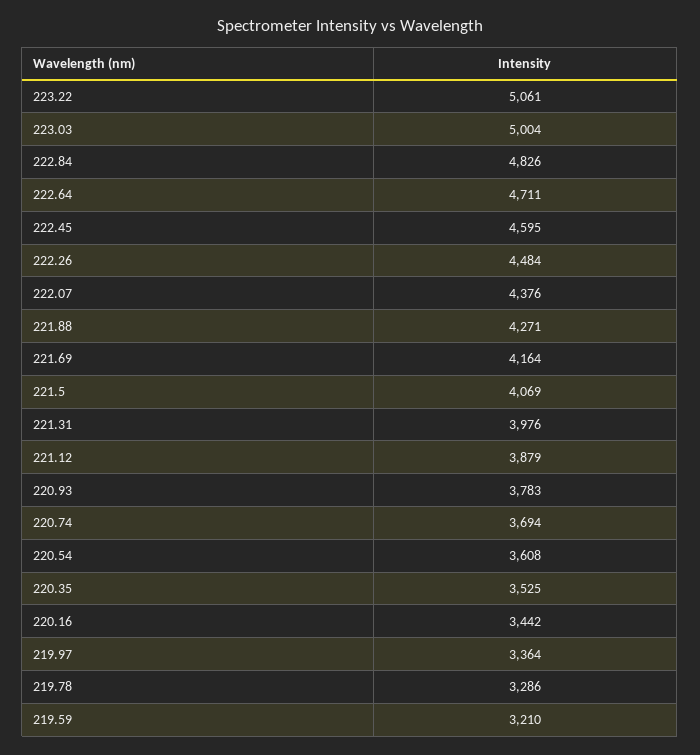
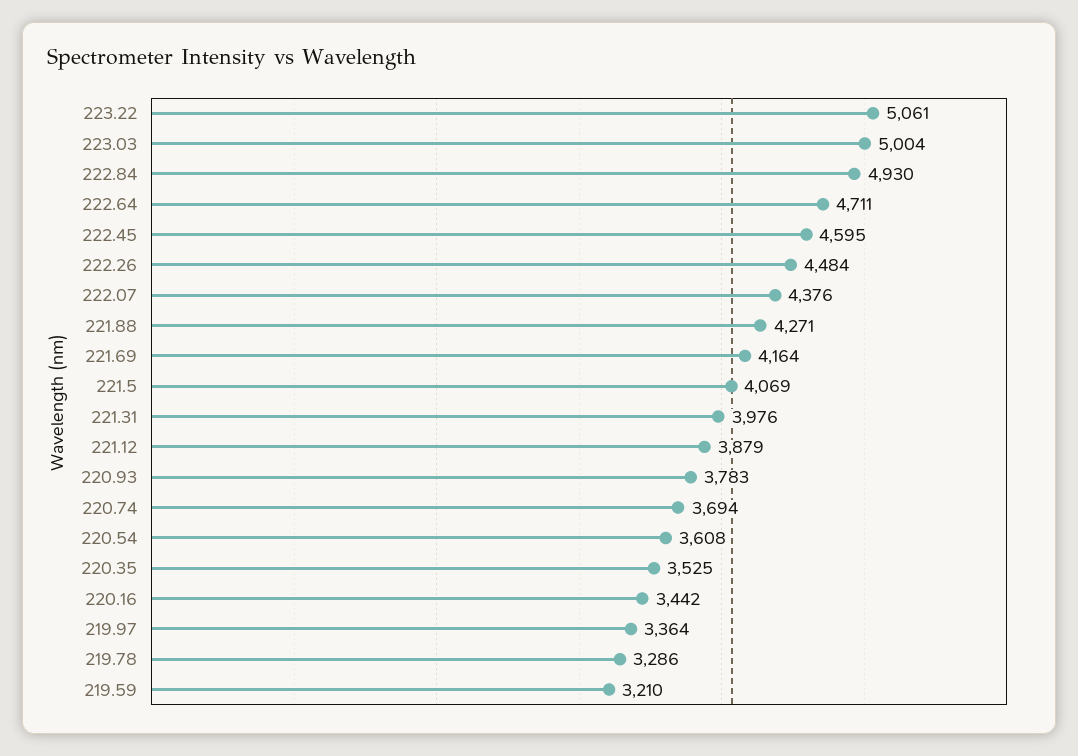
  {
    "223.22": 5061,
    "223.03": 5004,
-   "222.84": 4826,
+   "222.84": 4930,
    "222.64": 4711,
    "222.45": 4595,
    "222.26": 4484,
    "222.07": 4376,
    "221.88": 4271,
    "221.69": 4164,
    "221.5": 4069,
    "221.31": 3976,
    "221.12": 3879,
    "220.93": 3783,
    "220.74": 3694,
    "220.54": 3608,
    "220.35": 3525,
    "220.16": 3442,
    "219.97": 3364,
    "219.78": 3286,
    "219.59": 3210
  }

